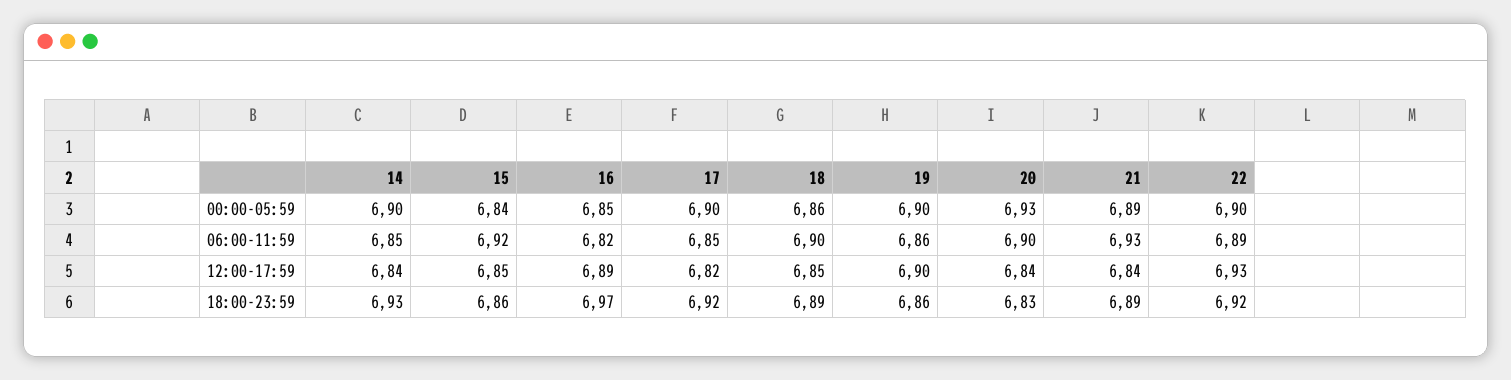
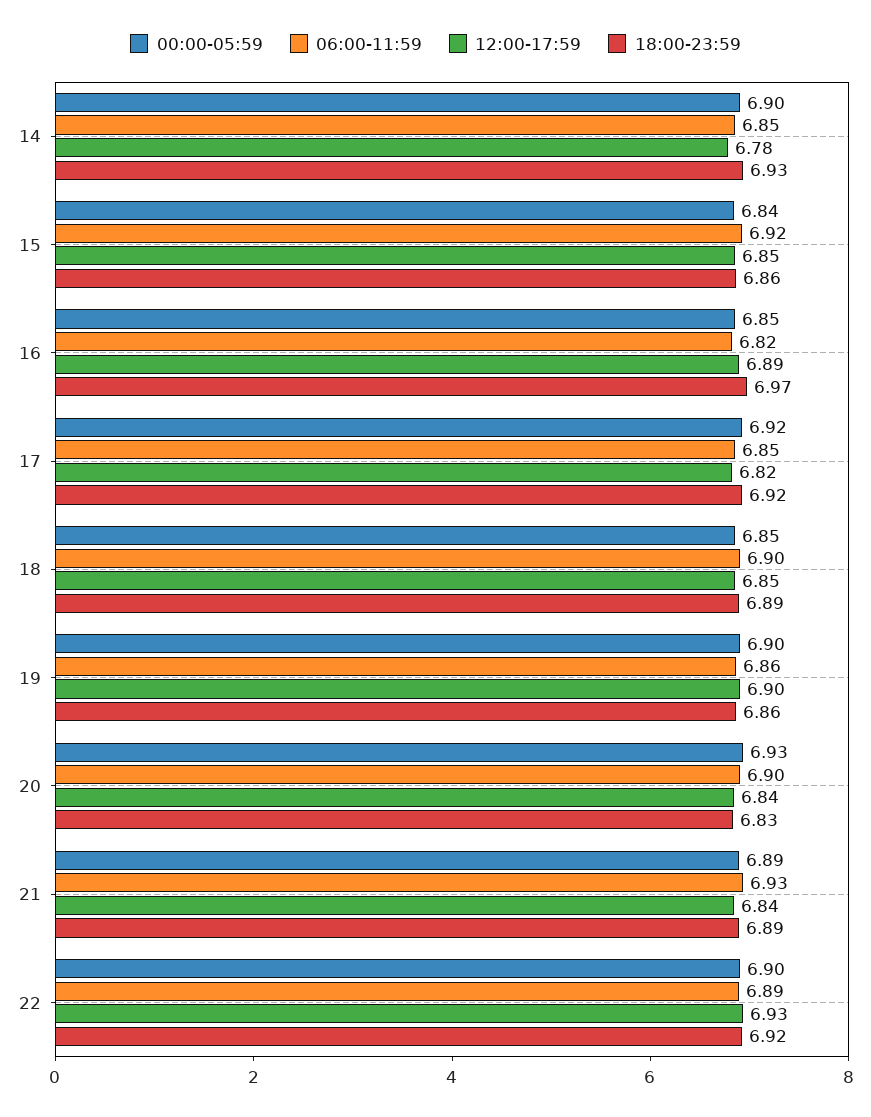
  {
    "00:00-05:59": {
      "14": 6.9,
      "15": 6.84,
      "16": 6.85,
-     "17": 6.9,
+     "17": 6.92,
-     "18": 6.86,
+     "18": 6.85,
      "19": 6.9,
      "20": 6.93,
      "21": 6.89,
      "22": 6.9
    },
    "06:00-11:59": {
      "14": 6.85,
      "15": 6.92,
      "16": 6.82,
      "17": 6.85,
      "18": 6.9,
      "19": 6.86,
      "20": 6.9,
      "21": 6.93,
      "22": 6.89
    },
    "12:00-17:59": {
-     "14": 6.84,
+     "14": 6.78,
      "15": 6.85,
      "16": 6.89,
      "17": 6.82,
      "18": 6.85,
      "19": 6.9,
      "20": 6.84,
      "21": 6.84,
      "22": 6.93
    },
    "18:00-23:59": {
      "14": 6.93,
      "15": 6.86,
      "16": 6.97,
      "17": 6.92,
      "18": 6.89,
      "19": 6.86,
      "20": 6.83,
      "21": 6.89,
      "22": 6.92
    }
  }

